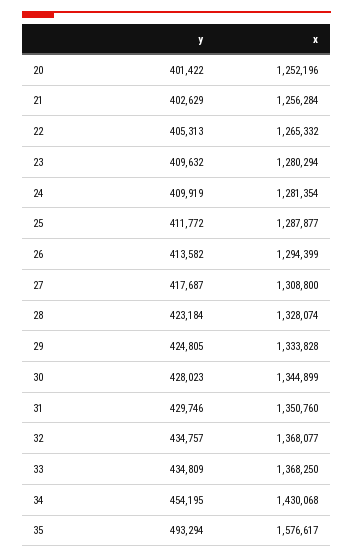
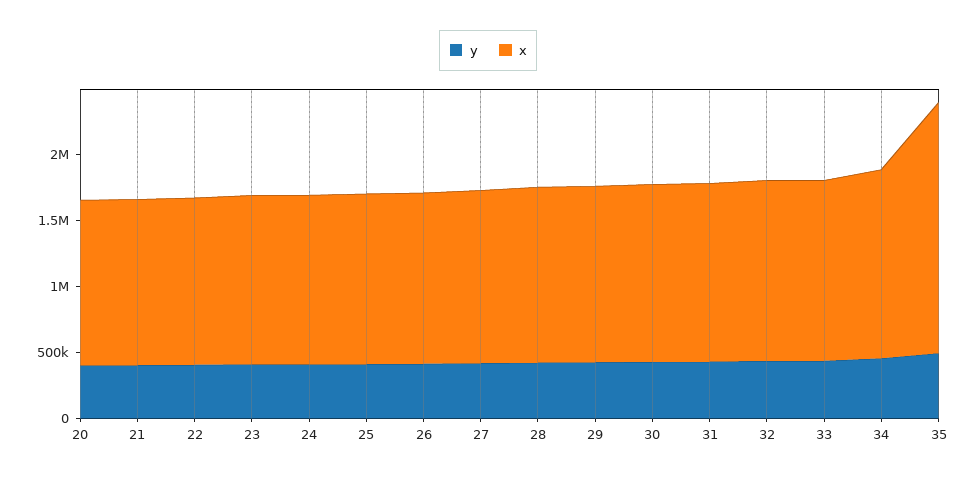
  {
    "y": {
      "20": 401422,
      "21": 402629,
      "22": 405313,
      "23": 409632,
      "24": 409919,
      "25": 411772,
      "26": 413582,
      "27": 417687,
      "28": 423184,
      "29": 424805,
      "30": 428023,
      "31": 429746,
      "32": 434757,
      "33": 434809,
      "34": 454195,
      "35": 493294
    },
    "x": {
      "20": 1252196,
      "21": 1256284,
      "22": 1265332,
      "23": 1280294,
      "24": 1281354,
      "25": 1287877,
      "26": 1294399,
      "27": 1308800,
      "28": 1328074,
      "29": 1333828,
      "30": 1344899,
      "31": 1350760,
      "32": 1368077,
      "33": 1368250,
      "34": 1430068,
-     "35": 1576617
+     "35": 1900000
    }
  }

